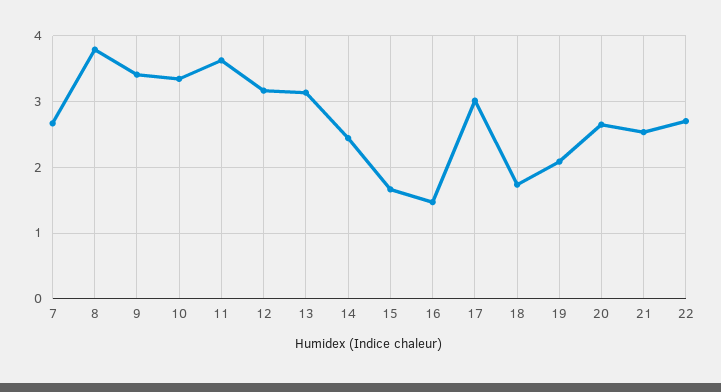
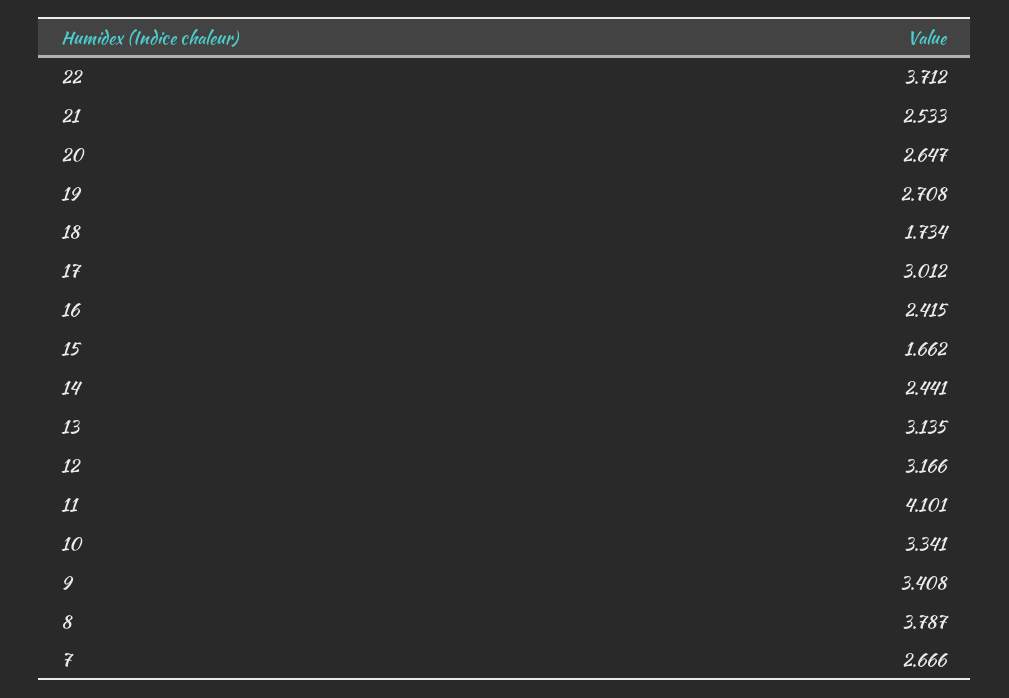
  {
    "7": 2.666,
    "8": 3.787,
    "9": 3.408,
    "10": 3.341,
-   "11": 3.6,
+   "11": 4.101,
    "12": 3.166,
    "13": 3.135,
    "14": 2.441,
    "15": 1.662,
-   "16": 1.5,
+   "16": 2.415,
    "17": 3.012,
    "18": 1.734,
-   "19": 2.1,
+   "19": 2.708,
    "20": 2.647,
    "21": 2.533,
-   "22": 2.7
+   "22": 3.712
  }

